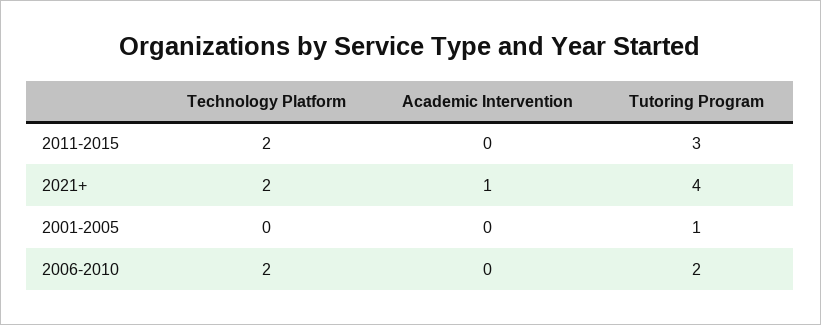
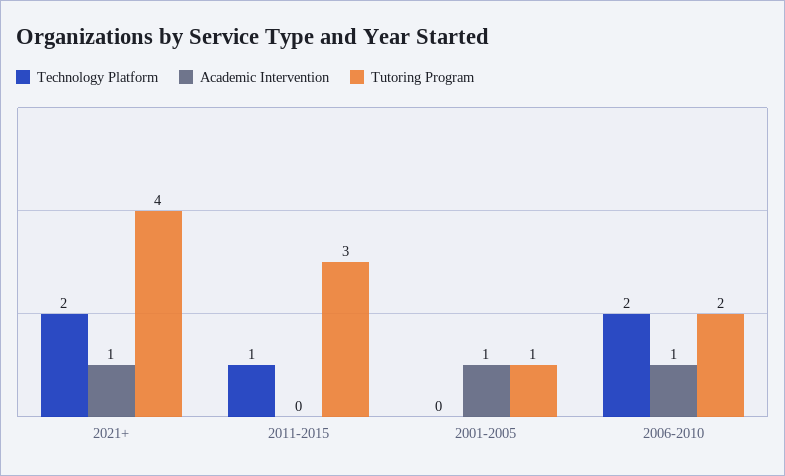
  {
    "Technology Platform": {
-     "2011-2015": 2,
+     "2011-2015": 1,
      "2021+": 2,
      "2001-2005": 0,
      "2006-2010": 2
    },
    "Academic Intervention": {
      "2011-2015": 0,
      "2021+": 1,
-     "2001-2005": 0,
+     "2001-2005": 1,
-     "2006-2010": 0
+     "2006-2010": 1
    },
    "Tutoring Program": {
      "2011-2015": 3,
      "2021+": 4,
      "2001-2005": 1,
      "2006-2010": 2
    }
  }

